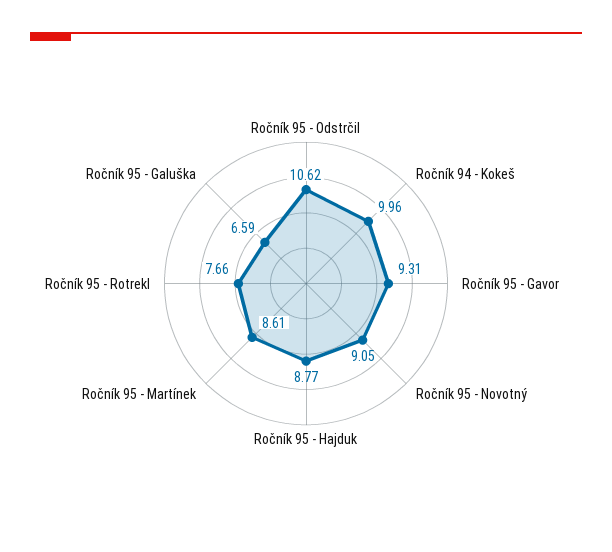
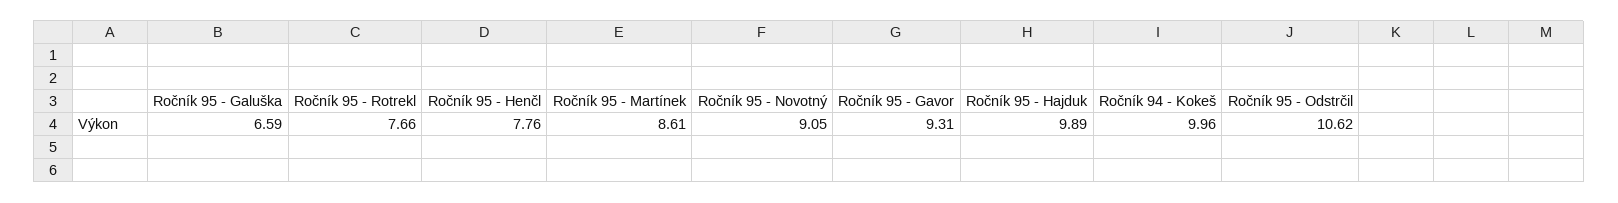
  {
    "Ročník 95 - Odstrčil": 10.62,
    "Ročník 94 - Kokeš": 9.96,
    "Ročník 95 - Gavor": 9.31,
    "Ročník 95 - Novotný": 9.05,
-   "Ročník 95 - Hajduk": 8.77,
+   "Ročník 95 - Hajduk": 9.89,
    "Ročník 95 - Martínek": 8.61,
    "Ročník 95 - Rotrekl": 7.66,
-   "Ročník 95 - Galuška": 6.59
+   "Ročník 95 - Galuška": 6.59,
+   "Ročník 95 - Henčl": 7.76
  }

